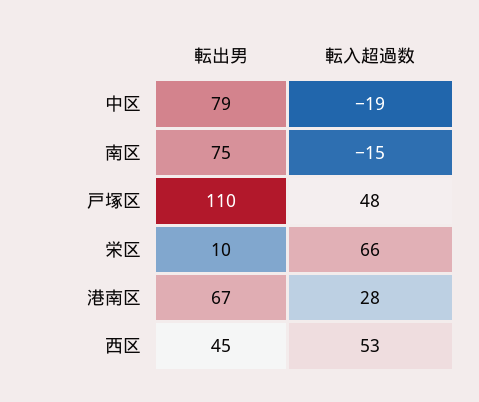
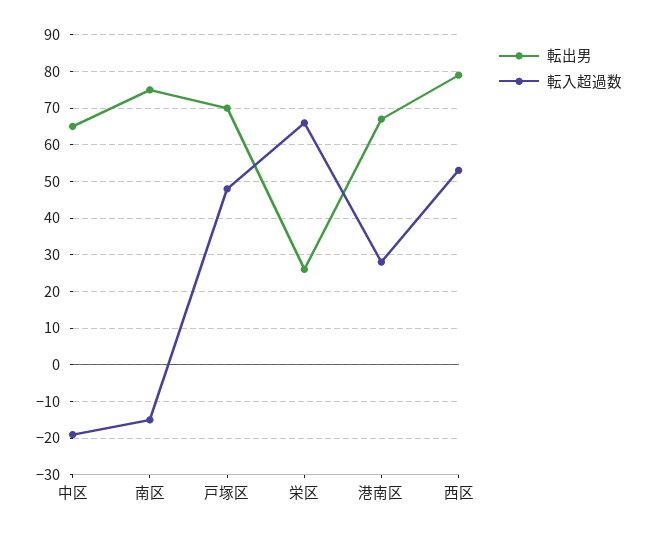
  {
    "転出男": {
-     "中区": 79,
+     "中区": 65,
      "南区": 75,
-     "戸塚区": 110,
+     "戸塚区": 70,
-     "栄区": 10,
+     "栄区": 25,
      "港南区": 67,
-     "西区": 45
+     "西区": 80
    },
    "転入超過数": {
      "中区": -19,
      "南区": -15,
      "戸塚区": 48,
      "栄区": 66,
      "港南区": 28,
      "西区": 53
    }
  }

